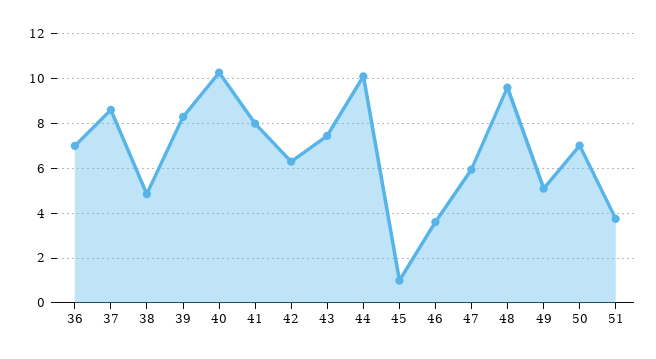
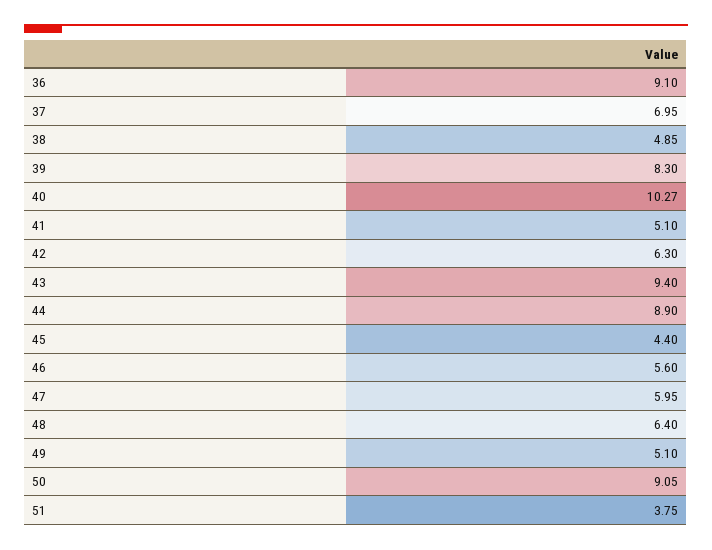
  {
-   "36": 7,
+   "36": 9.1,
-   "37": 8.5,
+   "37": 6.95,
    "38": 4.85,
    "39": 8.3,
    "40": 10.27,
-   "41": 8,
+   "41": 5.1,
    "42": 6.3,
-   "43": 7.5,
+   "43": 9.4,
-   "44": 10,
+   "44": 8.9,
-   "45": 1,
+   "45": 4.4,
-   "46": 3.5,
+   "46": 5.6,
    "47": 5.95,
-   "48": 9.5,
+   "48": 6.4,
    "49": 5.1,
-   "50": 7,
+   "50": 9.05,
    "51": 3.75
  }

